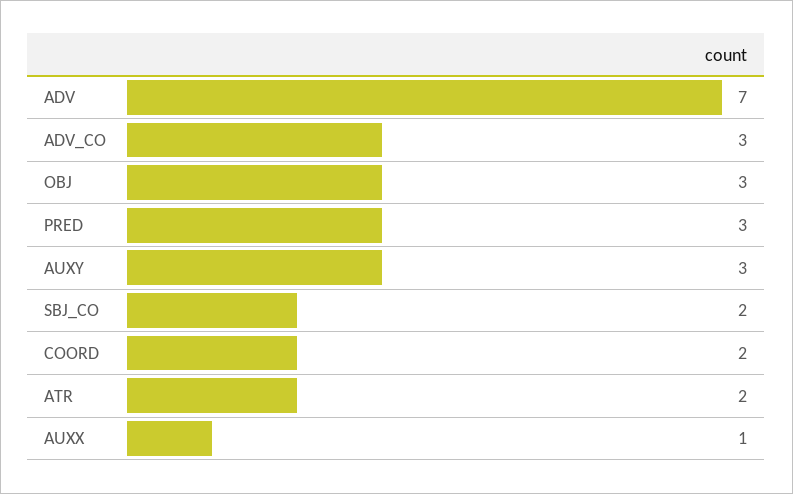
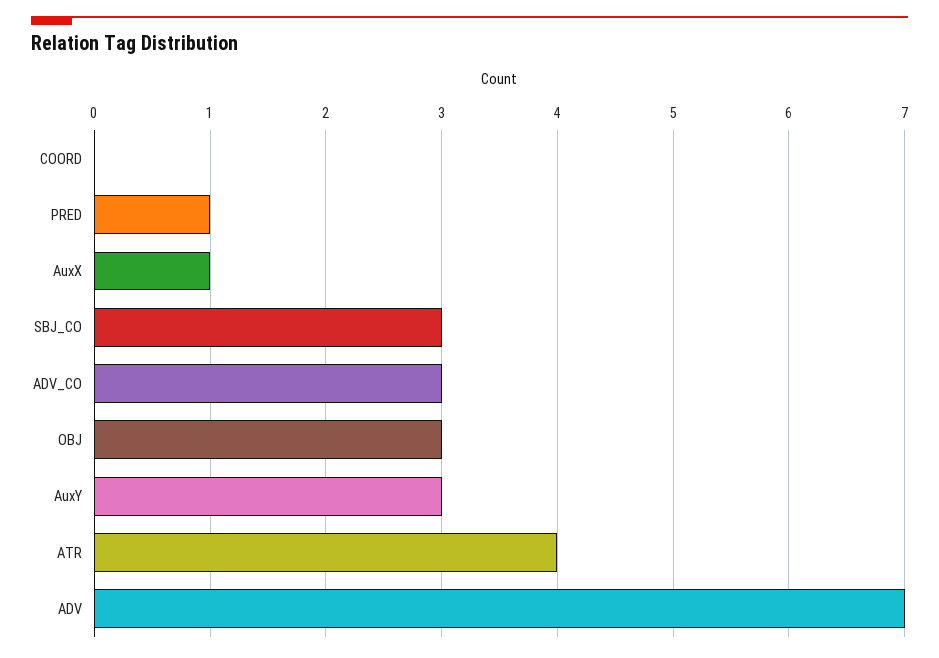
  {
    "ADV": 7,
    "ADV_CO": 3,
    "OBJ": 3,
-   "PRED": 3,
+   "PRED": 1,
    "AUXY": 3,
-   "SBJ_CO": 2,
+   "SBJ_CO": 3,
-   "COORD": 2,
+   "COORD": 0,
-   "ATR": 2,
+   "ATR": 4,
    "AUXX": 1
  }

